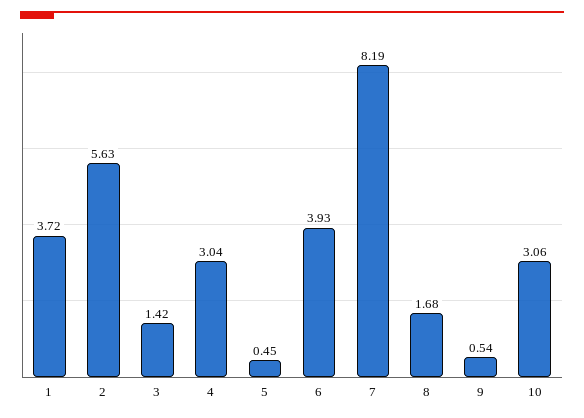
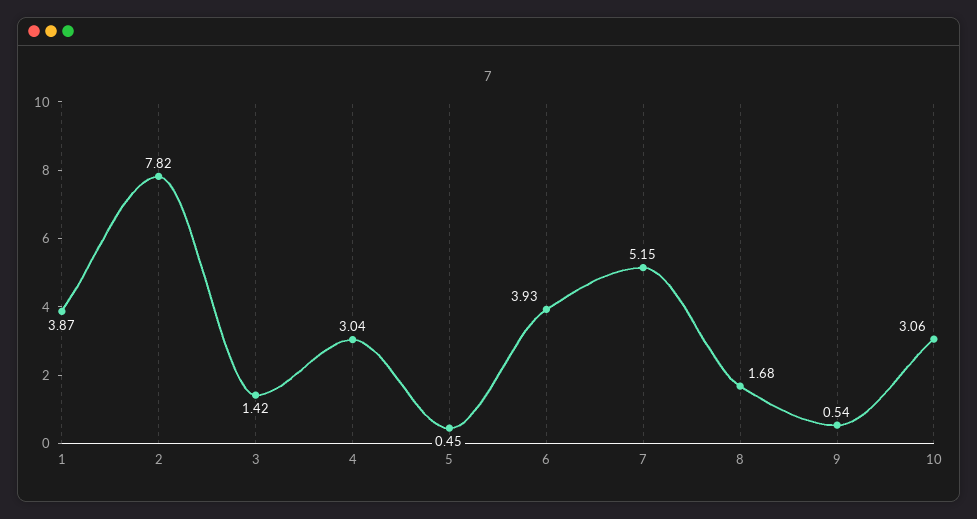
  {
-   "1": 3.72,
+   "1": 3.87,
-   "2": 5.63,
+   "2": 7.82,
    "3": 1.42,
    "4": 3.04,
    "5": 0.45,
    "6": 3.93,
-   "7": 8.19,
+   "7": 5.15,
    "8": 1.68,
    "9": 0.54,
    "10": 3.06
  }

